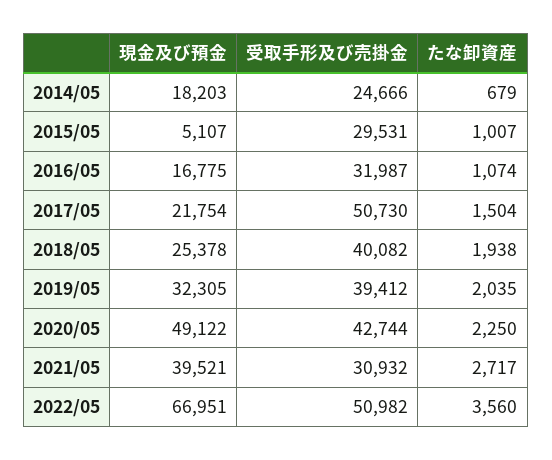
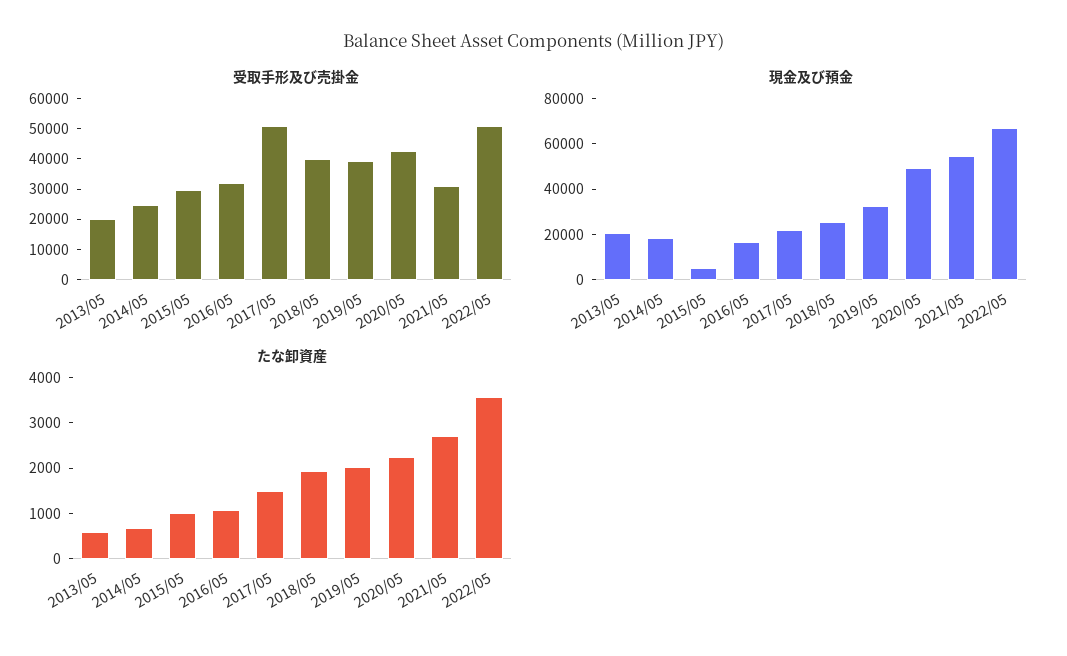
  {
    "現金及び預金": {
      "2014/05": 18203,
      "2015/05": 5107,
      "2016/05": 16775,
      "2017/05": 21754,
      "2018/05": 25378,
      "2019/05": 32305,
      "2020/05": 49122,
-     "2021/05": 39521,
+     "2021/05": 55000,
-     "2022/05": 66951
+     "2022/05": 66951,
+     "2013/05": 20000
    },
    "受取手形及び売掛金": {
      "2014/05": 24666,
      "2015/05": 29531,
      "2016/05": 31987,
      "2017/05": 50730,
      "2018/05": 40082,
      "2019/05": 39412,
      "2020/05": 42744,
      "2021/05": 30932,
-     "2022/05": 50982
+     "2022/05": 50982,
+     "2013/05": 20000
    },
    "たな卸資産": {
      "2014/05": 679,
      "2015/05": 1007,
      "2016/05": 1074,
      "2017/05": 1504,
      "2018/05": 1938,
      "2019/05": 2035,
      "2020/05": 2250,
      "2021/05": 2717,
-     "2022/05": 3560
+     "2022/05": 3560,
+     "2013/05": 600
    }
  }

